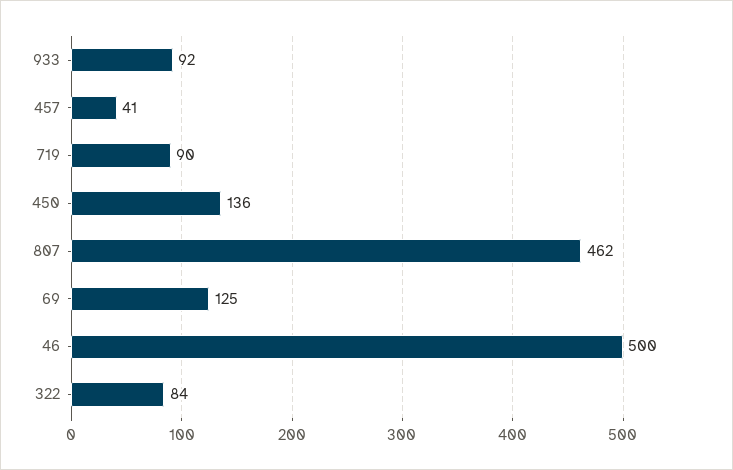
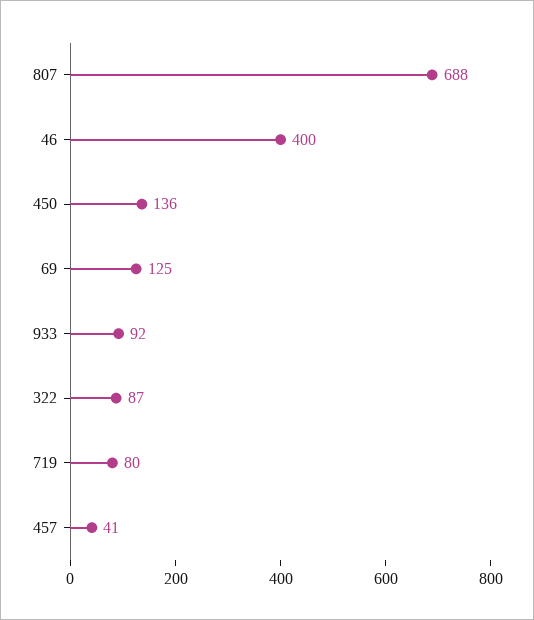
  {
    "933": 92,
    "457": 41,
-   "719": 90,
+   "719": 80,
    "450": 136,
-   "807": 462,
+   "807": 688,
    "69": 125,
-   "46": 500,
+   "46": 400,
-   "322": 84
+   "322": 87
  }

